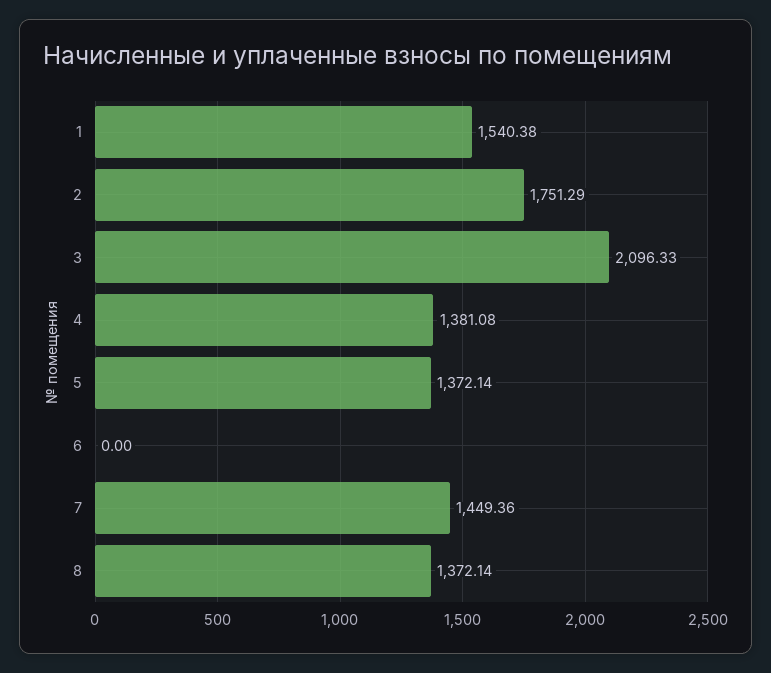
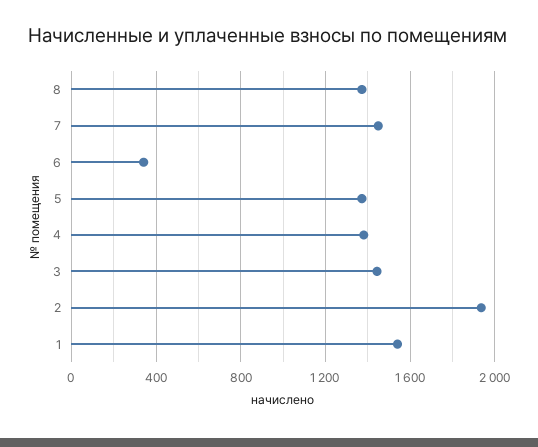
  {
    "1": 1540.38,
-   "2": 1751.29,
+   "2": 1950,
-   "3": 2096.33,
+   "3": 1450,
    "4": 1381.08,
    "5": 1372.14,
-   "6": 0,
+   "6": 350,
    "7": 1449.36,
    "8": 1372.14
  }

